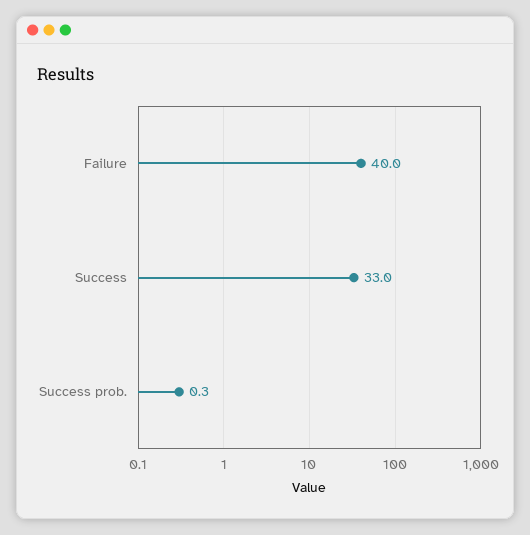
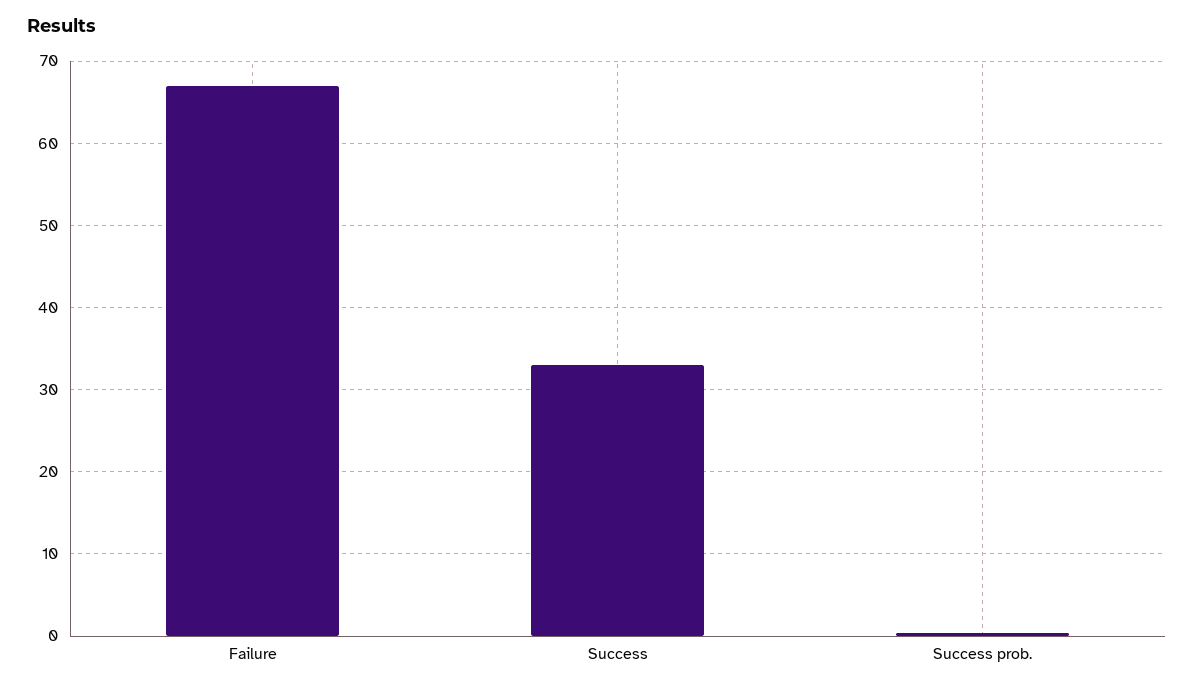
  {
-   "Failure": 40,
+   "Failure": 67,
    "Success": 33,
    "Success prob.": 0.3
  }

